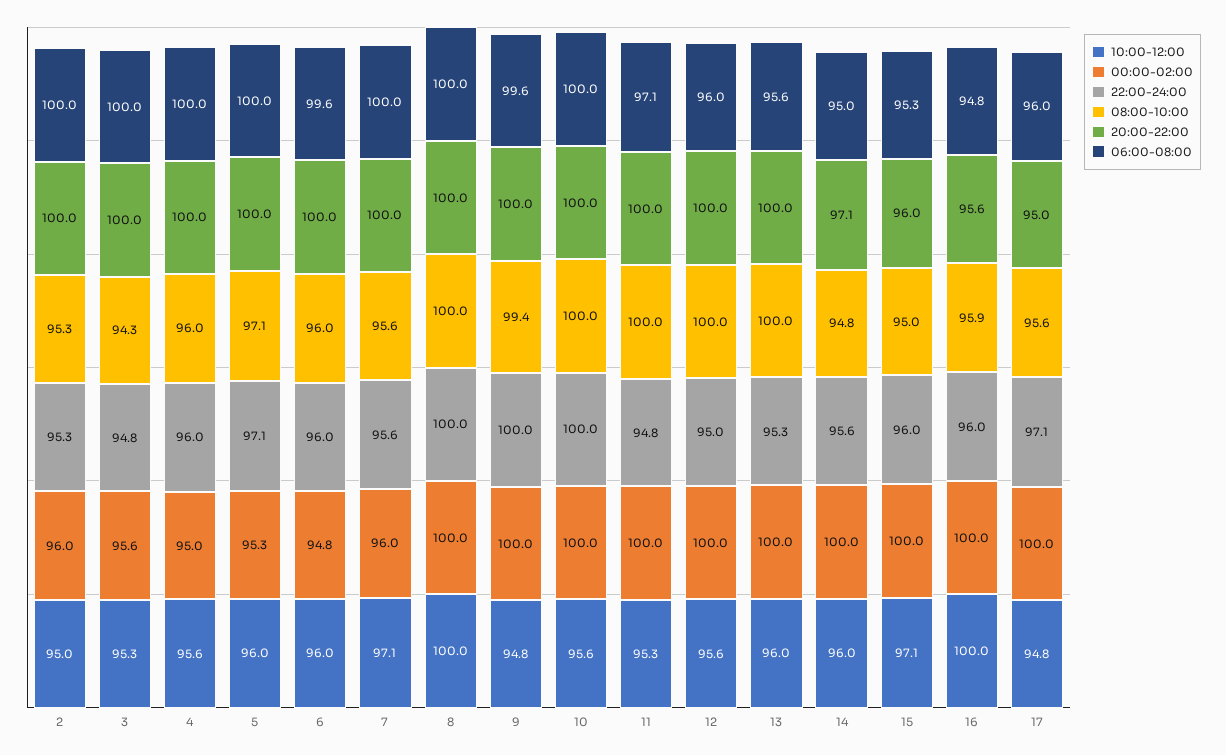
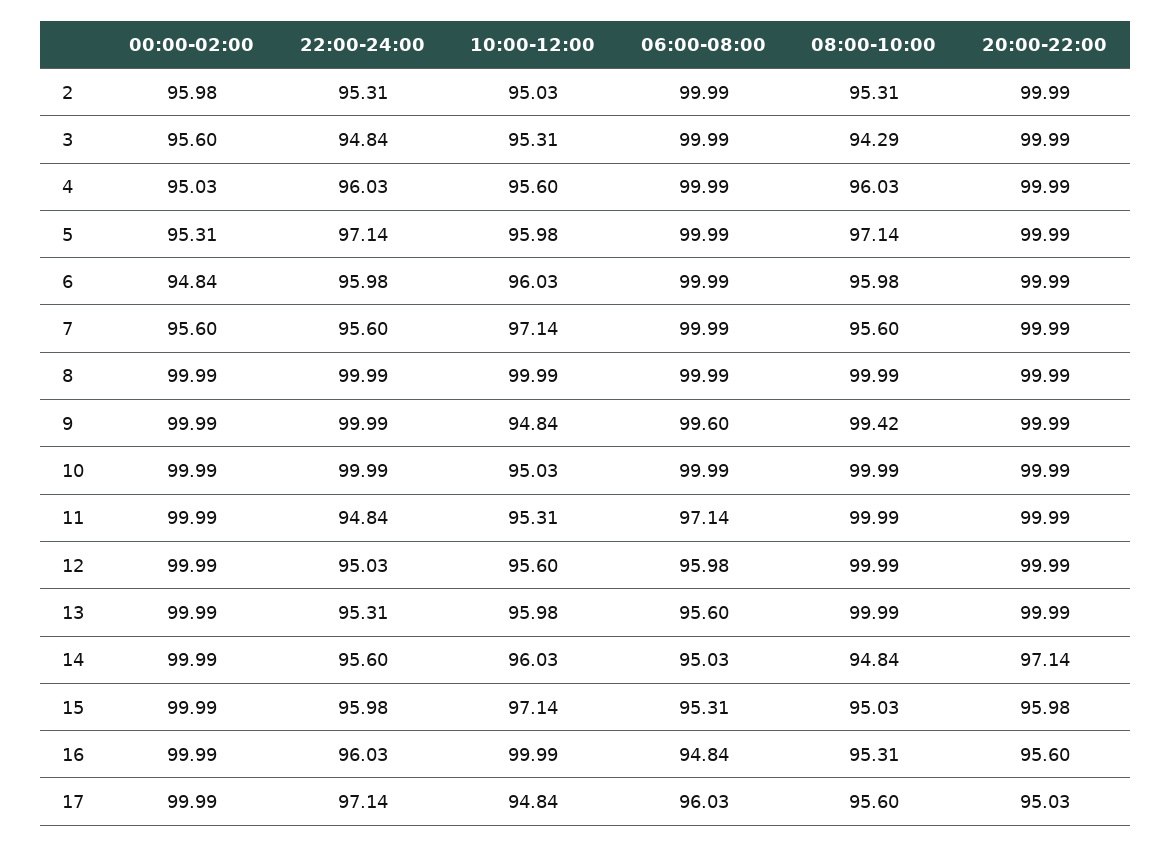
  {
    "10:00-12:00": {
      "2": 95.03,
      "3": 95.31,
      "4": 95.6,
      "5": 95.98,
      "6": 96.03,
      "7": 97.14,
      "8": 99.99,
      "9": 94.84,
-     "10": 95.6,
+     "10": 95.03,
      "11": 95.31,
      "12": 95.6,
      "13": 95.98,
      "14": 96.03,
      "15": 97.14,
      "16": 99.99,
      "17": 94.84
    },
    "00:00-02:00": {
      "2": 95.98,
      "3": 95.6,
      "4": 95.03,
      "5": 95.31,
      "6": 94.84,
-     "7": 96,
+     "7": 95.6,
      "8": 99.99,
      "9": 99.99,
      "10": 99.99,
      "11": 99.99,
      "12": 99.99,
      "13": 99.99,
      "14": 99.99,
      "15": 99.99,
      "16": 99.99,
      "17": 99.99
    },
    "22:00-24:00": {
      "2": 95.31,
      "3": 94.84,
      "4": 96.03,
      "5": 97.14,
      "6": 95.98,
      "7": 95.6,
      "8": 99.99,
      "9": 99.99,
      "10": 99.99,
      "11": 94.84,
      "12": 95.03,
      "13": 95.31,
      "14": 95.6,
      "15": 95.98,
      "16": 96.03,
      "17": 97.14
    },
    "08:00-10:00": {
      "2": 95.31,
      "3": 94.29,
      "4": 96.03,
      "5": 97.14,
      "6": 95.98,
      "7": 95.6,
      "8": 99.99,
      "9": 99.42,
      "10": 99.99,
      "11": 99.99,
      "12": 99.99,
      "13": 99.99,
      "14": 94.84,
      "15": 95.03,
-     "16": 95.9,
+     "16": 95.31,
      "17": 95.6
    },
    "20:00-22:00": {
      "2": 99.99,
      "3": 99.99,
      "4": 99.99,
      "5": 99.99,
      "6": 99.99,
      "7": 99.99,
      "8": 99.99,
      "9": 99.99,
      "10": 99.99,
      "11": 99.99,
      "12": 99.99,
      "13": 99.99,
      "14": 97.14,
      "15": 95.98,
      "16": 95.6,
      "17": 95.03
    },
    "06:00-08:00": {
      "2": 99.99,
      "3": 99.99,
      "4": 99.99,
      "5": 99.99,
-     "6": 99.6,
+     "6": 99.99,
      "7": 99.99,
      "8": 99.99,
      "9": 99.6,
      "10": 99.99,
      "11": 97.14,
      "12": 95.98,
      "13": 95.6,
      "14": 95.03,
      "15": 95.31,
      "16": 94.84,
      "17": 96.03
    }
  }

